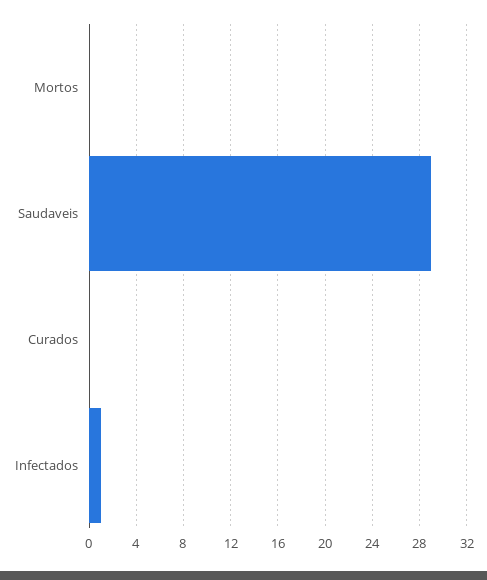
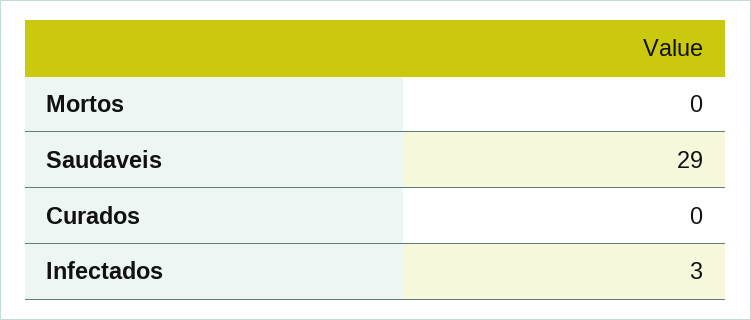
  {
    "Mortos": 0,
    "Saudaveis": 29,
    "Curados": 0,
-   "Infectados": 1
+   "Infectados": 3
  }

